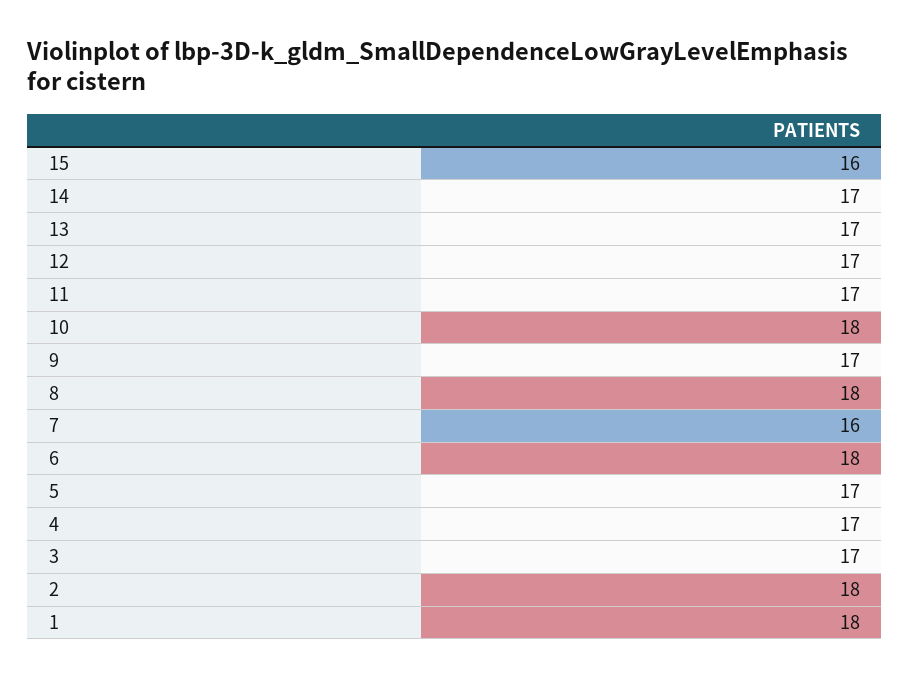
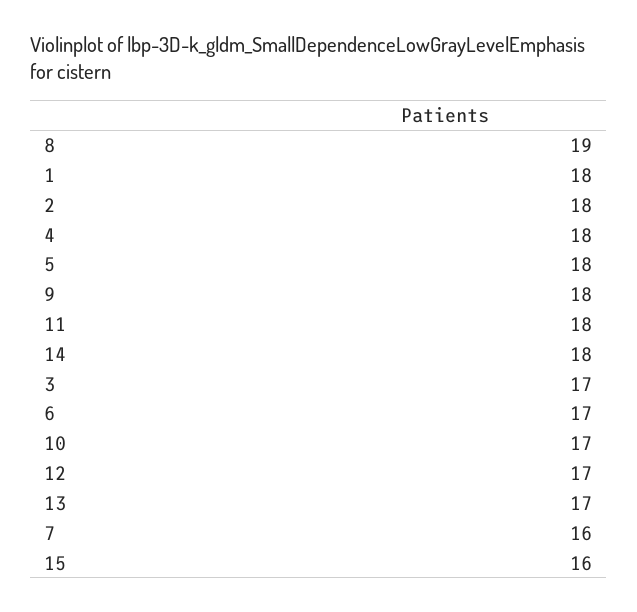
  {
    "15": 16,
-   "14": 17,
+   "14": 18,
    "13": 17,
    "12": 17,
-   "11": 17,
+   "11": 18,
-   "10": 18,
+   "10": 17,
-   "9": 17,
+   "9": 18,
-   "8": 18,
+   "8": 19,
    "7": 16,
-   "6": 18,
+   "6": 17,
-   "5": 17,
+   "5": 18,
-   "4": 17,
+   "4": 18,
    "3": 17,
    "2": 18,
    "1": 18
  }

